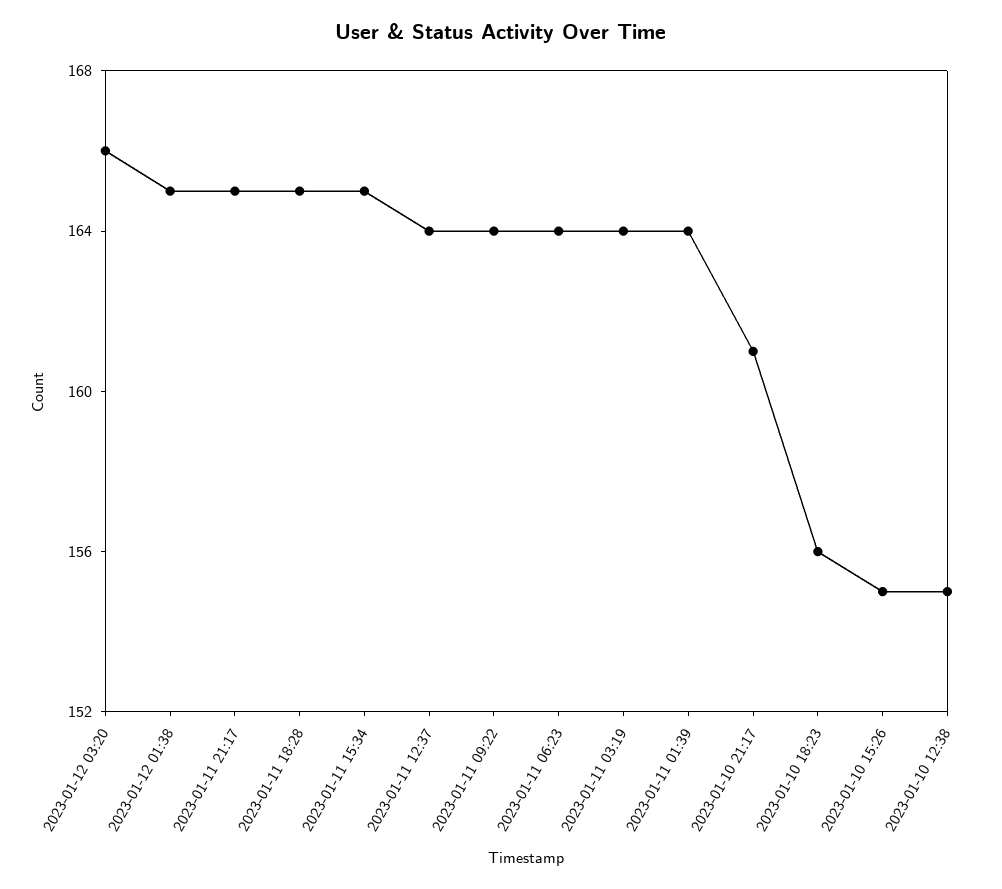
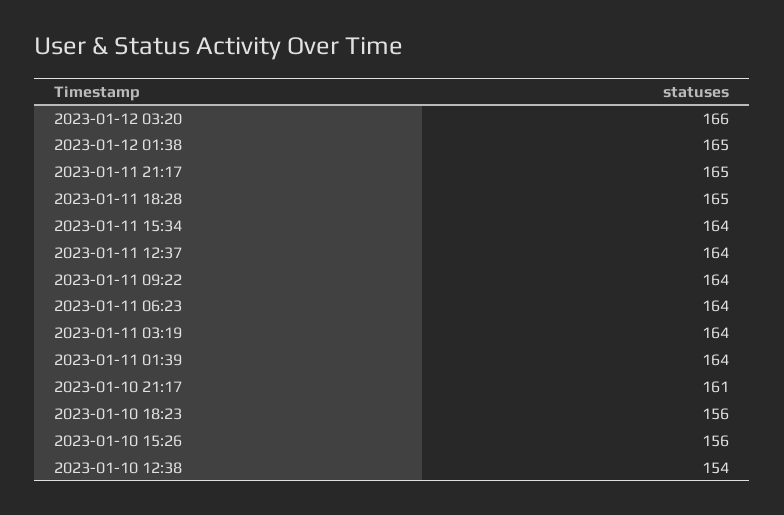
  {
    "2023-01-12 03:20": 166,
    "2023-01-12 01:38": 165,
    "2023-01-11 21:17": 165,
    "2023-01-11 18:28": 165,
-   "2023-01-11 15:34": 165,
+   "2023-01-11 15:34": 164,
    "2023-01-11 12:37": 164,
    "2023-01-11 09:22": 164,
    "2023-01-11 06:23": 164,
    "2023-01-11 03:19": 164,
    "2023-01-11 01:39": 164,
    "2023-01-10 21:17": 161,
    "2023-01-10 18:23": 156,
-   "2023-01-10 15:26": 155,
+   "2023-01-10 15:26": 156,
-   "2023-01-10 12:38": 155
+   "2023-01-10 12:38": 154
  }

